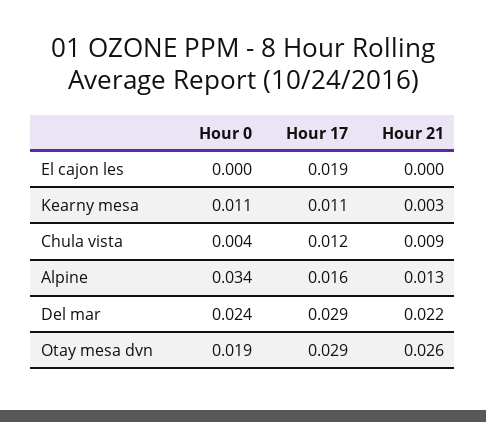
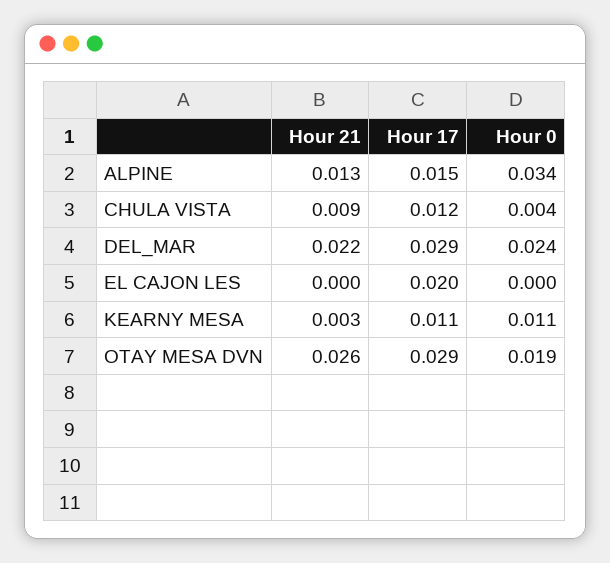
  {
    "Hour 0": {
      "El cajon les": 0,
      "Kearny mesa": 0.011,
      "Chula vista": 0.004,
      "Alpine": 0.034,
      "Del mar": 0.024,
      "Otay mesa dvn": 0.019
    },
    "Hour 17": {
-     "El cajon les": 0.019,
+     "El cajon les": 0.02,
      "Kearny mesa": 0.011,
      "Chula vista": 0.012,
-     "Alpine": 0.016,
+     "Alpine": 0.015,
      "Del mar": 0.029,
      "Otay mesa dvn": 0.029
    },
    "Hour 21": {
      "El cajon les": 0,
      "Kearny mesa": 0.003,
      "Chula vista": 0.009,
      "Alpine": 0.013,
      "Del mar": 0.022,
      "Otay mesa dvn": 0.026
    }
  }

